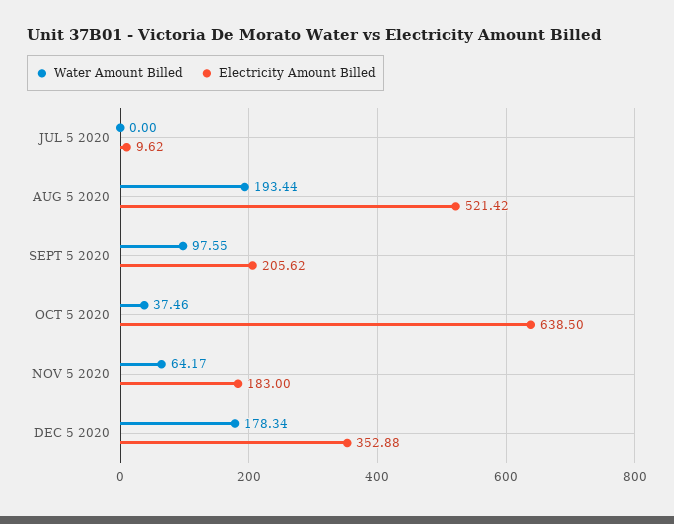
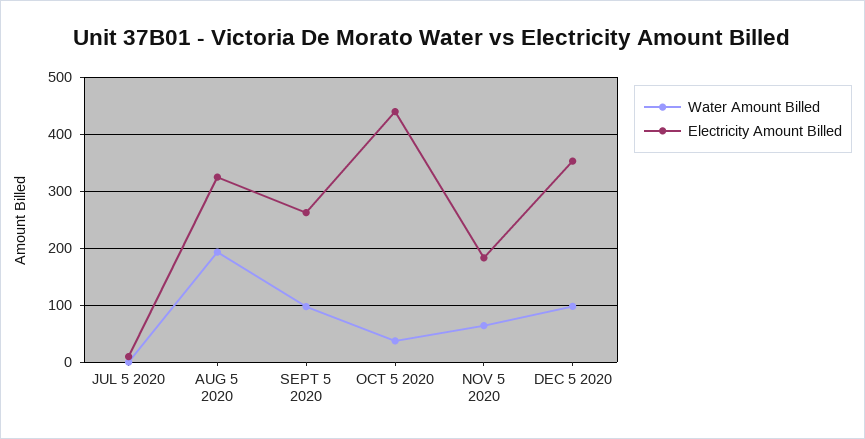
  {
    "Water Amount Billed": {
      "JUL 5 2020": 0,
      "AUG 5 2020": 193.44,
      "SEPT 5 2020": 97.55,
      "OCT 5 2020": 37.46,
      "NOV 5 2020": 64.17,
-     "DEC 5 2020": 178.34
+     "DEC 5 2020": 100
    },
    "Electricity Amount Billed": {
      "JUL 5 2020": 9.62,
-     "AUG 5 2020": 521.42,
+     "AUG 5 2020": 320,
-     "SEPT 5 2020": 205.62,
+     "SEPT 5 2020": 260,
-     "OCT 5 2020": 638.5,
+     "OCT 5 2020": 440,
      "NOV 5 2020": 183,
      "DEC 5 2020": 352.88
    }
  }

